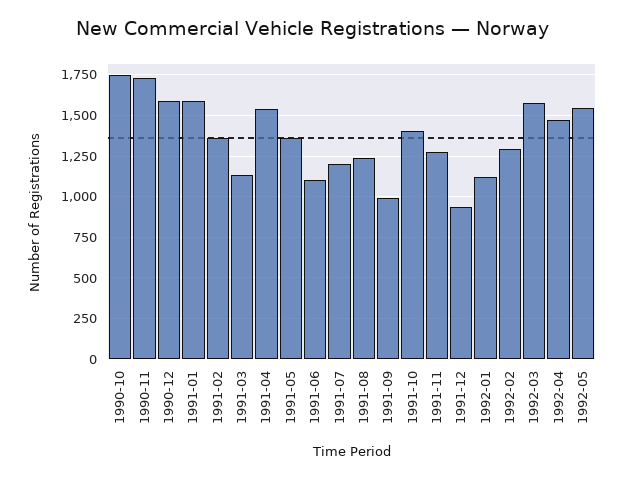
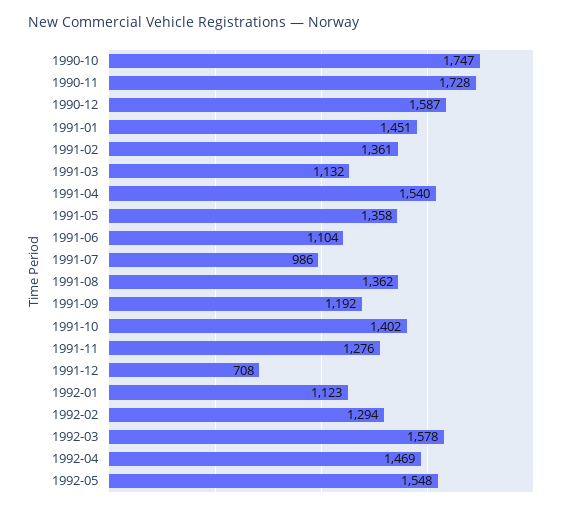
  {
    "1990-10": 1747,
    "1990-11": 1728,
    "1990-12": 1587,
-   "1991-01": 1600,
+   "1991-01": 1451,
    "1991-02": 1361,
    "1991-03": 1132,
    "1991-04": 1540,
    "1991-05": 1358,
    "1991-06": 1104,
-   "1991-07": 1200,
+   "1991-07": 986,
-   "1991-08": 1250,
+   "1991-08": 1362,
-   "1991-09": 1000,
+   "1991-09": 1192,
    "1991-10": 1402,
    "1991-11": 1276,
-   "1991-12": 950,
+   "1991-12": 708,
    "1992-01": 1123,
    "1992-02": 1294,
    "1992-03": 1578,
    "1992-04": 1469,
    "1992-05": 1548
  }

